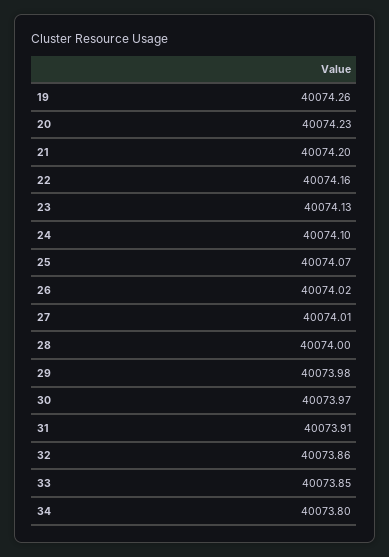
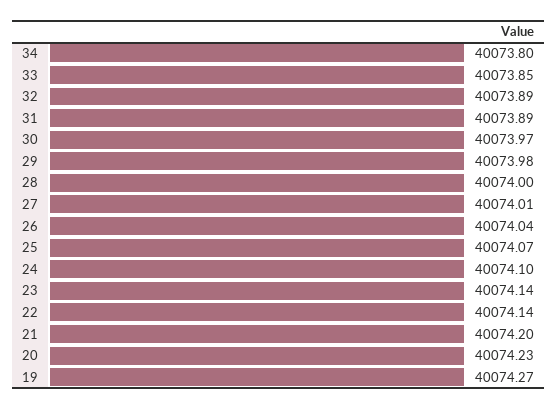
  {
-   "19": 40074.26,
+   "19": 40074.27,
    "20": 40074.23,
    "21": 40074.2,
-   "22": 40074.16,
+   "22": 40074.14,
-   "23": 40074.13,
+   "23": 40074.14,
    "24": 40074.1,
    "25": 40074.07,
-   "26": 40074.02,
+   "26": 40074.04,
    "27": 40074.01,
    "28": 40074,
    "29": 40073.98,
    "30": 40073.97,
-   "31": 40073.91,
+   "31": 40073.89,
-   "32": 40073.86,
+   "32": 40073.89,
    "33": 40073.85,
    "34": 40073.8
  }

